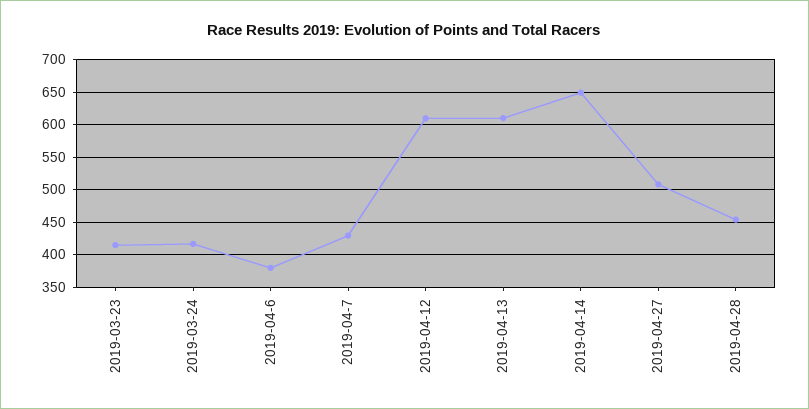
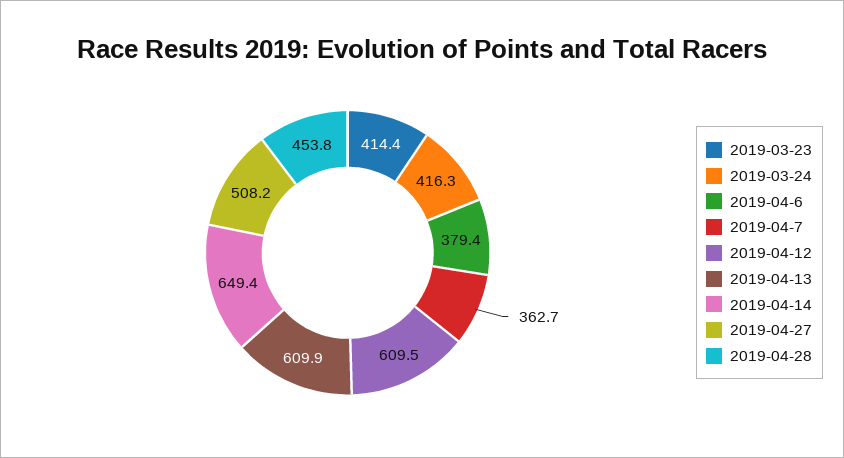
  {
    "2019-03-23": 414.4,
    "2019-03-24": 416.3,
    "2019-04-6": 379.4,
-   "2019-04-7": 430,
+   "2019-04-7": 362.7,
    "2019-04-12": 609.5,
    "2019-04-13": 609.9,
    "2019-04-14": 649.4,
    "2019-04-27": 508.2,
    "2019-04-28": 453.8
  }

